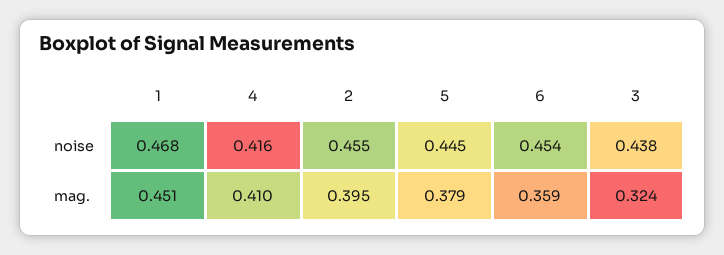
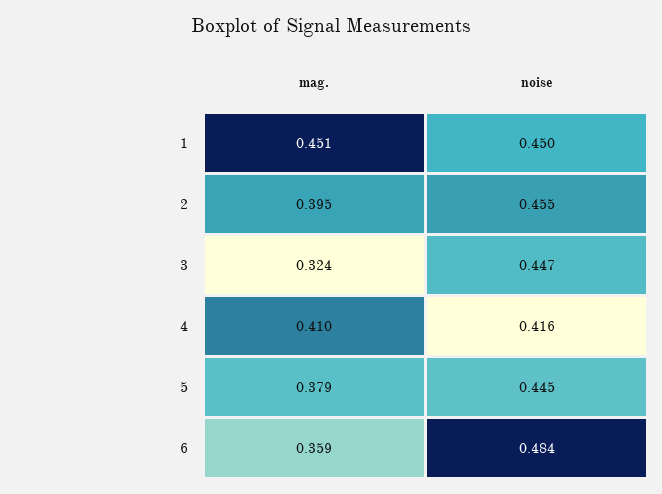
  {
    "1": {
-     "noise": 0.468,
+     "noise": 0.45,
      "mag.": 0.451
    },
    "4": {
      "noise": 0.416,
      "mag.": 0.41
    },
    "2": {
      "noise": 0.455,
      "mag.": 0.395
    },
    "5": {
      "noise": 0.445,
      "mag.": 0.379
    },
    "6": {
-     "noise": 0.454,
+     "noise": 0.484,
      "mag.": 0.359
    },
    "3": {
-     "noise": 0.438,
+     "noise": 0.447,
      "mag.": 0.324
    }
  }

